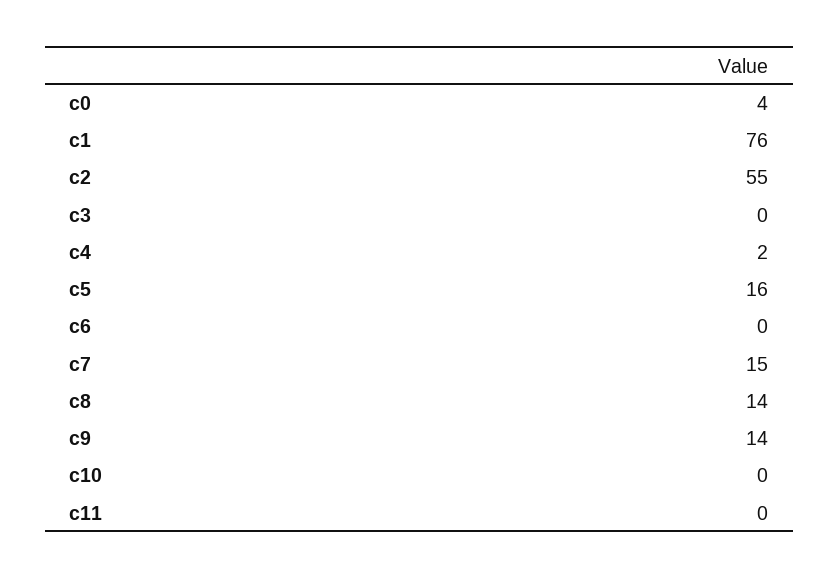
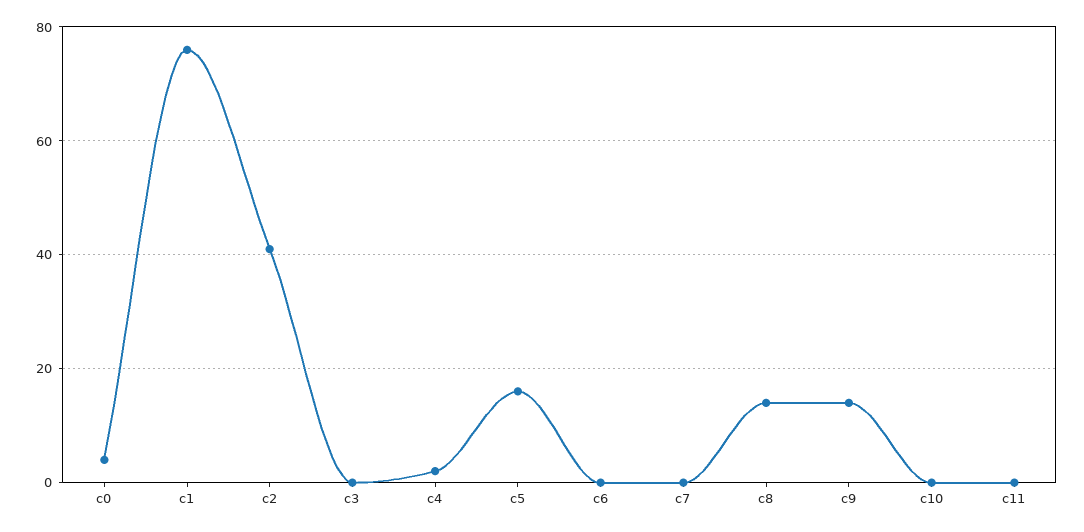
  {
    "c0": 4,
    "c1": 76,
-   "c2": 55,
+   "c2": 40,
    "c3": 0,
    "c4": 2,
    "c5": 16,
    "c6": 0,
-   "c7": 15,
+   "c7": 0,
    "c8": 14,
    "c9": 14,
    "c10": 0,
    "c11": 0
  }

